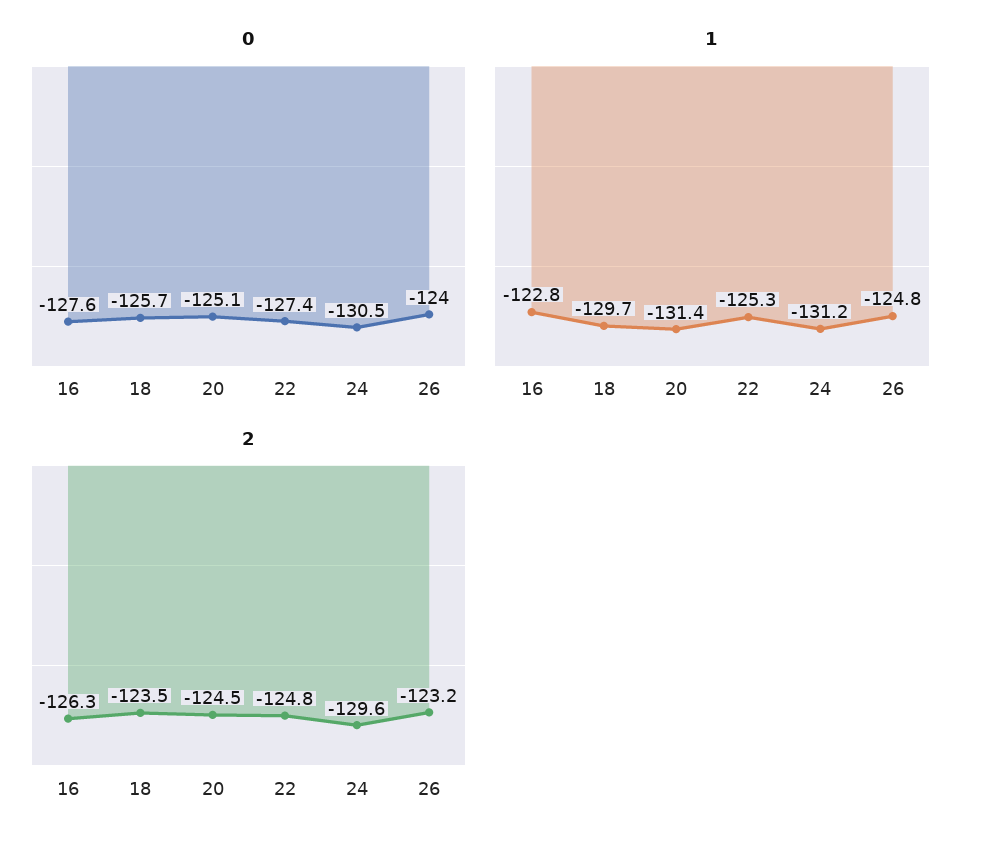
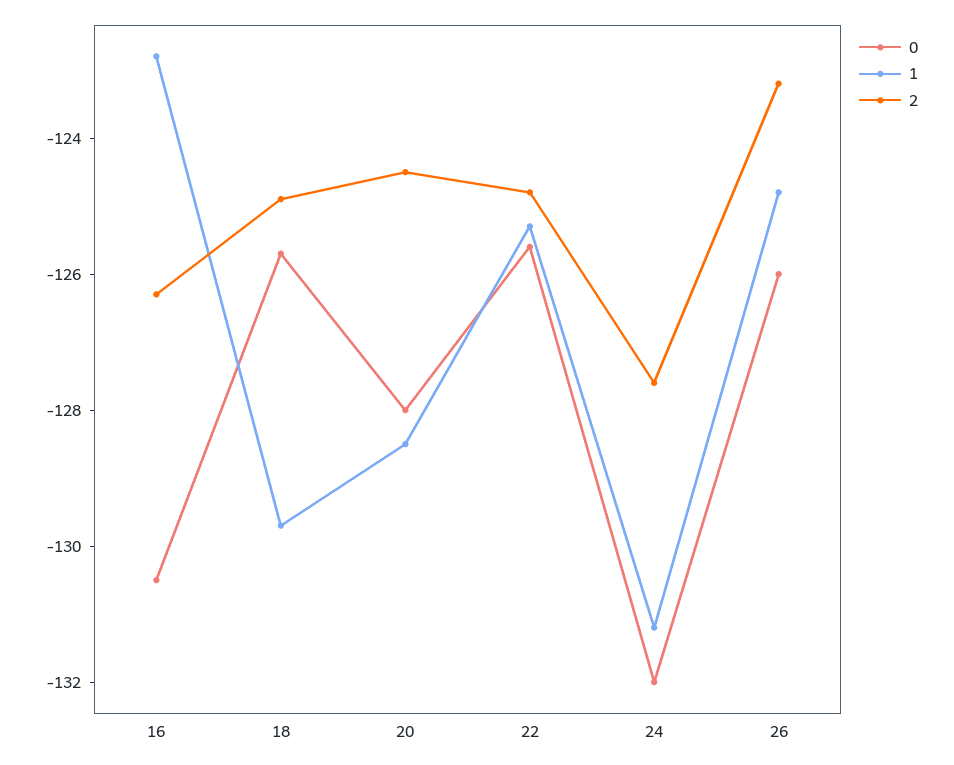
  {
    "0": {
-     "16": -127.6,
+     "16": -130.5,
      "18": -125.7,
-     "20": -125.1,
+     "20": -128,
-     "22": -127.4,
+     "22": -125.5,
-     "24": -130.5,
+     "24": -132,
-     "26": -124
+     "26": -126
    },
    "1": {
      "16": -122.8,
      "18": -129.7,
-     "20": -131.4,
+     "20": -128.5,
      "22": -125.3,
      "24": -131.2,
      "26": -124.8
    },
    "2": {
      "16": -126.3,
-     "18": -123.5,
+     "18": -125,
      "20": -124.5,
      "22": -124.8,
-     "24": -129.6,
+     "24": -127.5,
      "26": -123.2
    }
  }

